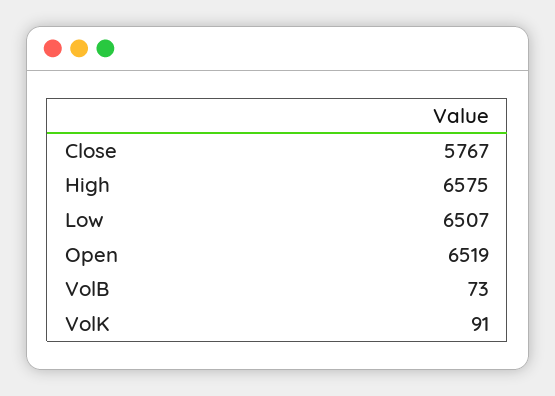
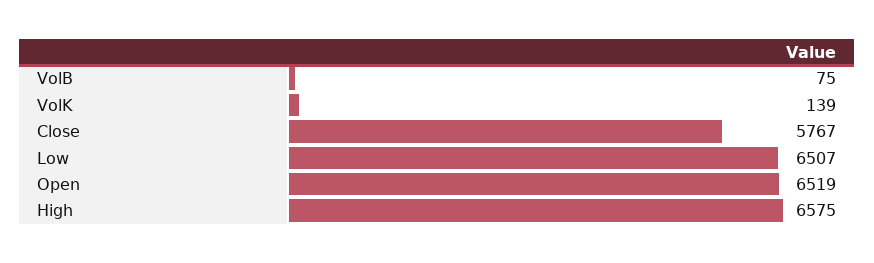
  {
    "Close": 5767,
    "High": 6575,
    "Low": 6507,
    "Open": 6519,
-   "VolB": 73,
+   "VolB": 75,
-   "VolK": 91
+   "VolK": 139
  }

